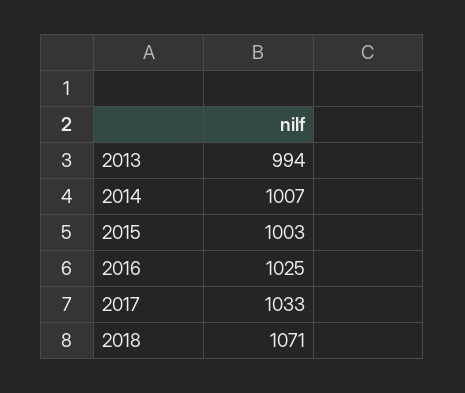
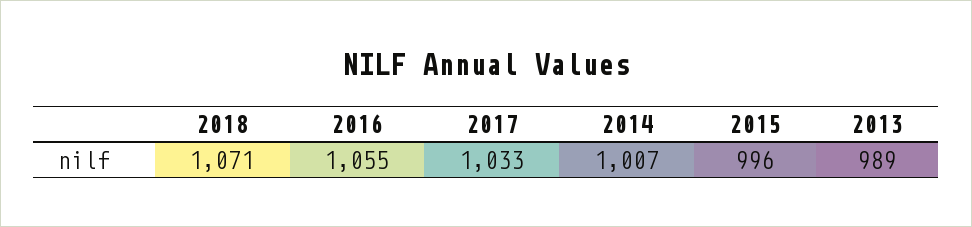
  {
-   "2013": 994,
+   "2013": 989,
    "2014": 1007,
-   "2015": 1003,
+   "2015": 996,
-   "2016": 1025,
+   "2016": 1055,
    "2017": 1033,
    "2018": 1071
  }

